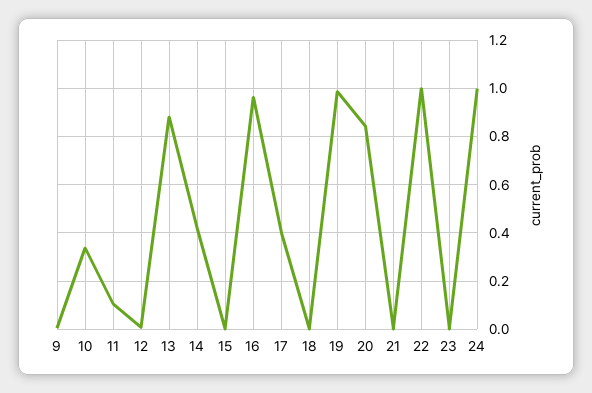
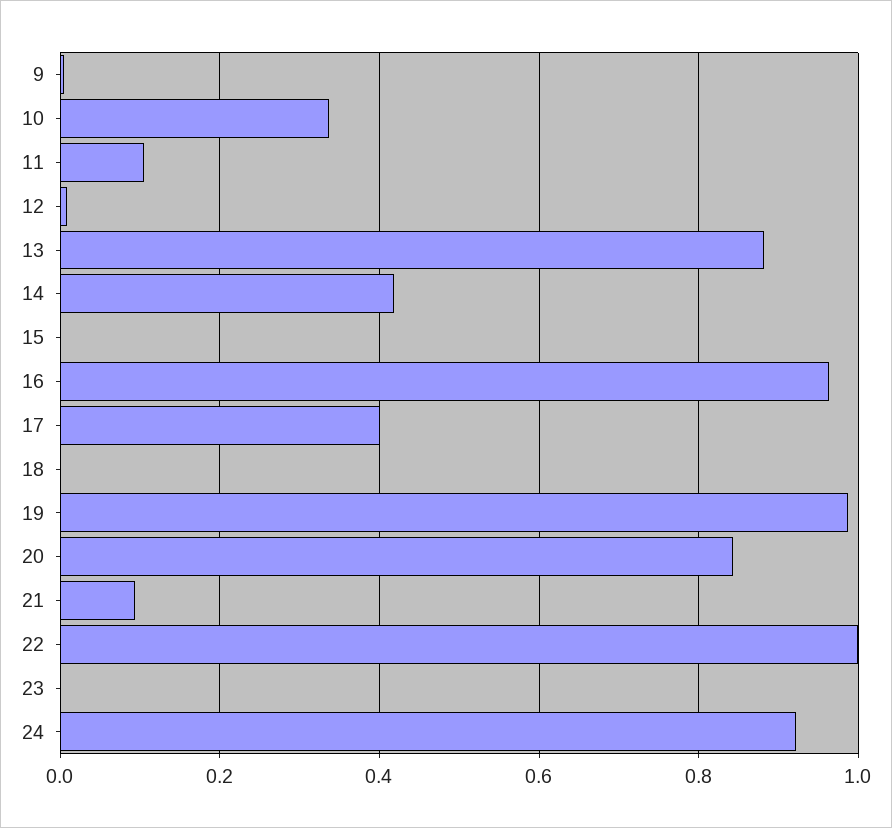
  {
    "9": 0,
    "10": 0.34,
    "11": 0.1,
    "12": 0,
    "13": 0.88,
    "14": 0.42,
    "15": 0,
    "16": 0.96,
    "17": 0.4,
    "18": 0,
    "19": 0.98,
    "20": 0.84,
-   "21": 0,
+   "21": 0.1,
    "22": 1,
    "23": 0,
-   "24": 1
+   "24": 0.92
  }

